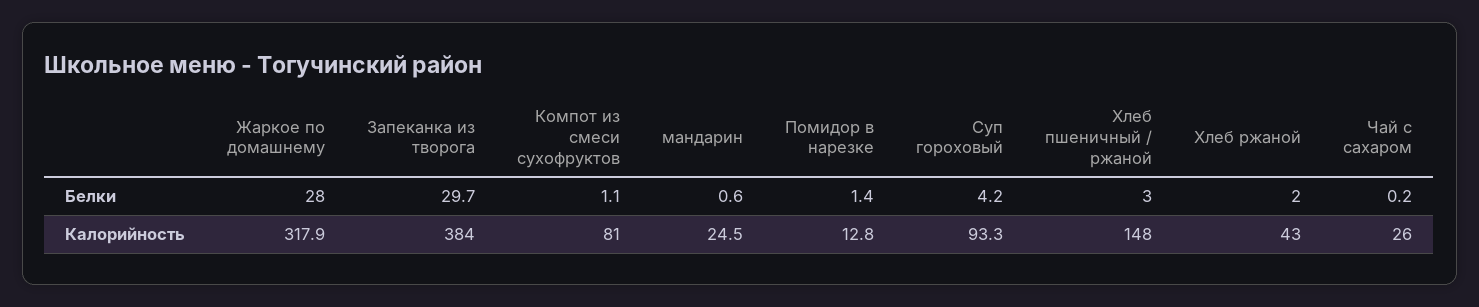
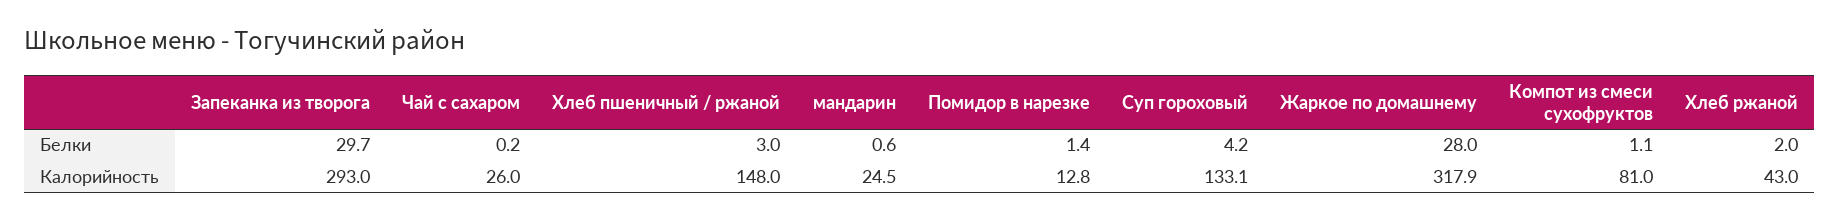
  {
    "Жаркое по домашнему": {
      "Белки": 28,
      "Калорийность": 317.9
    },
    "Запеканка из творога": {
      "Белки": 29.7,
-     "Калорийность": 384
+     "Калорийность": 293
    },
    "Компот из смеси сухофруктов": {
      "Белки": 1.1,
      "Калорийность": 81
    },
    "мандарин": {
      "Белки": 0.6,
      "Калорийность": 24.5
    },
    "Помидор в нарезке": {
      "Белки": 1.4,
      "Калорийность": 12.8
    },
    "Суп гороховый": {
      "Белки": 4.2,
-     "Калорийность": 93.3
+     "Калорийность": 133.1
    },
    "Хлеб пшеничный / ржаной": {
      "Белки": 3,
      "Калорийность": 148
    },
    "Хлеб ржаной": {
      "Белки": 2,
      "Калорийность": 43
    },
    "Чай с сахаром": {
      "Белки": 0.2,
      "Калорийность": 26
    }
  }

